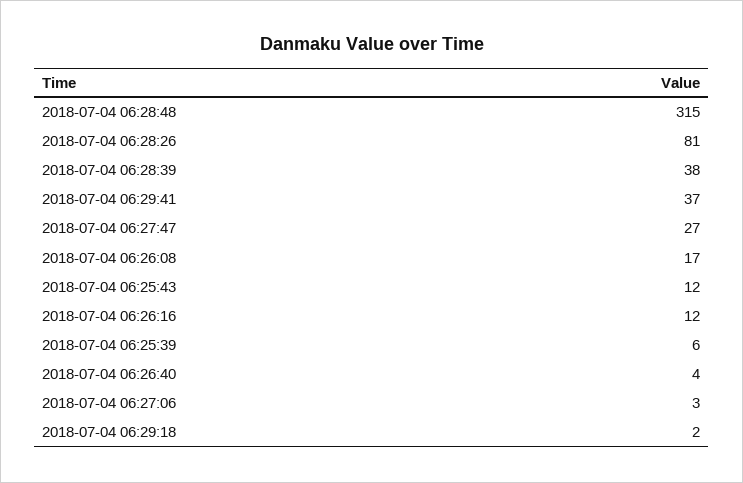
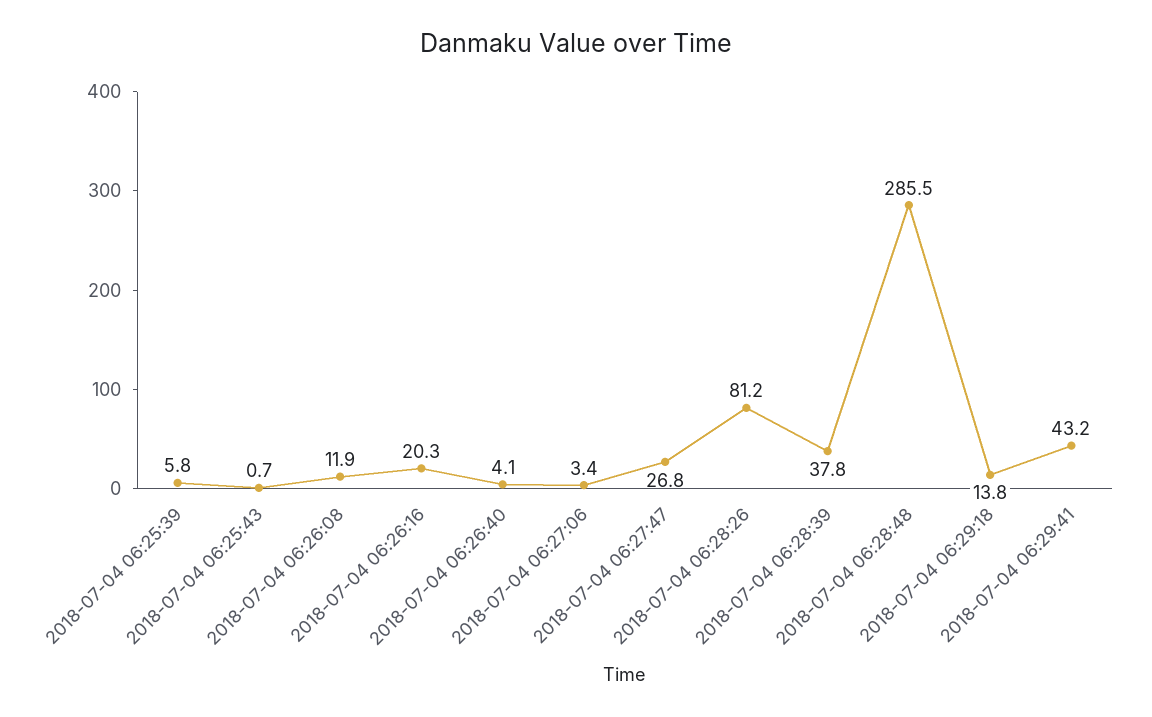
  {
-   "2018-07-04 06:28:48": 315,
+   "2018-07-04 06:28:48": 285.5,
    "2018-07-04 06:28:26": 81.2,
    "2018-07-04 06:28:39": 37.8,
-   "2018-07-04 06:29:41": 37,
+   "2018-07-04 06:29:41": 43.2,
    "2018-07-04 06:27:47": 26.8,
-   "2018-07-04 06:26:08": 17,
+   "2018-07-04 06:26:08": 11.9,
-   "2018-07-04 06:25:43": 12,
+   "2018-07-04 06:25:43": 0.7,
-   "2018-07-04 06:26:16": 12,
+   "2018-07-04 06:26:16": 20.3,
    "2018-07-04 06:25:39": 5.8,
    "2018-07-04 06:26:40": 4.1,
    "2018-07-04 06:27:06": 3.4,
-   "2018-07-04 06:29:18": 2
+   "2018-07-04 06:29:18": 13.8
  }

